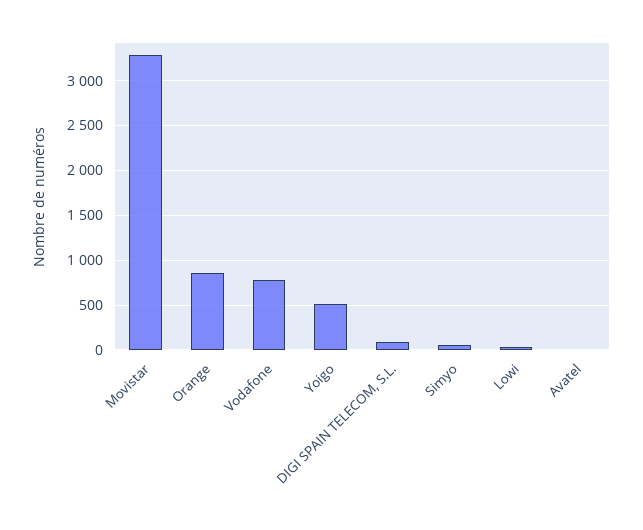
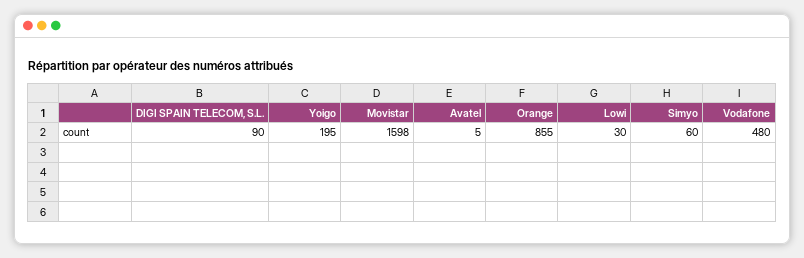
  {
-   "Movistar": 3300,
+   "Movistar": 1598,
    "Orange": 855,
-   "Vodafone": 800,
+   "Vodafone": 480,
-   "Yoigo": 500,
+   "Yoigo": 195,
    "DIGI SPAIN TELECOM, S.L.": 90,
    "Simyo": 60,
    "Lowi": 30,
    "Avatel": 5
  }

